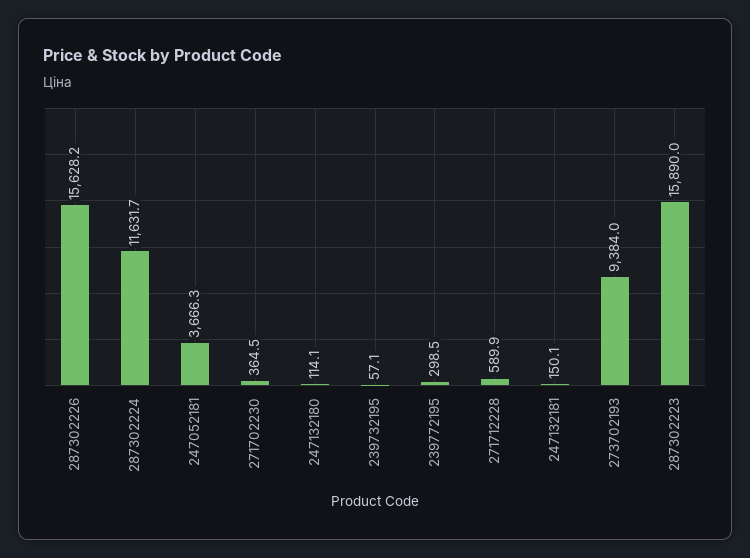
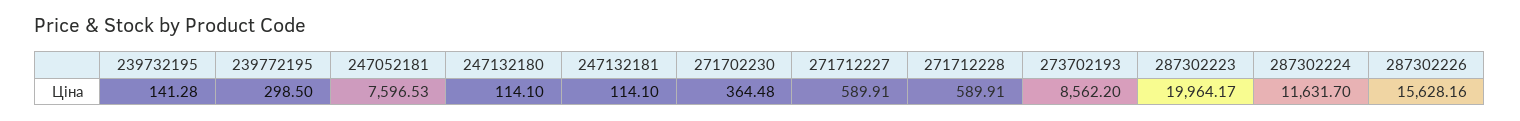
  {
    "287302226": 15628.16,
    "287302224": 11631.7,
-   "247052181": 3666.3,
+   "247052181": 7596.53,
    "271702230": 364.48,
    "247132180": 114.1,
-   "239732195": 57.1,
+   "239732195": 141.28,
    "239772195": 298.5,
    "271712228": 589.91,
-   "247132181": 150.1,
+   "247132181": 114.1,
-   "273702193": 9384,
+   "273702193": 8562.2,
-   "287302223": 15890
+   "287302223": 19964.17,
+   "271712227": 589.91
  }

